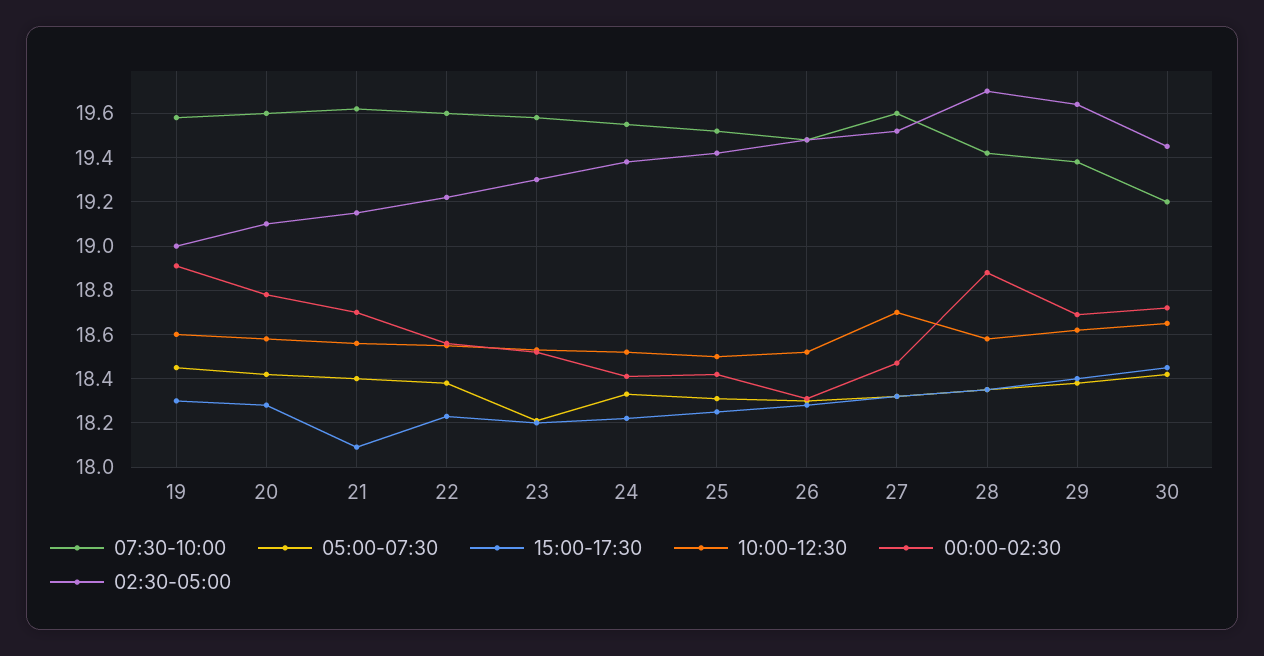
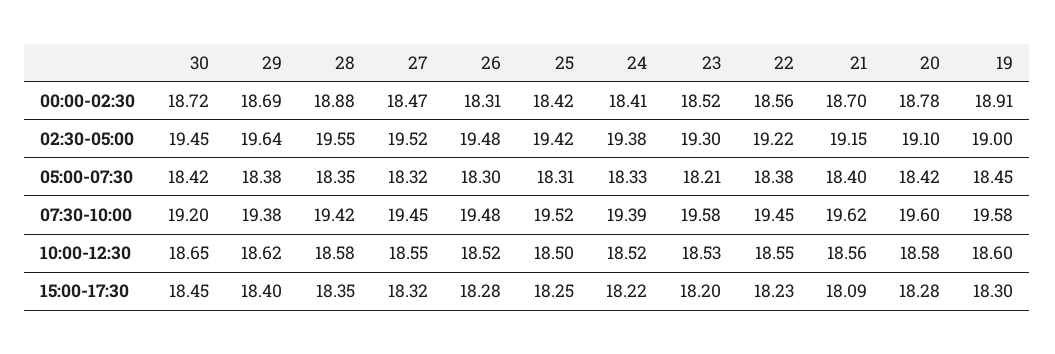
  {
    "07:30-10:00": {
      "19": 19.58,
      "20": 19.6,
      "21": 19.62,
-     "22": 19.6,
+     "22": 19.45,
      "23": 19.58,
-     "24": 19.55,
+     "24": 19.39,
      "25": 19.52,
      "26": 19.48,
-     "27": 19.6,
+     "27": 19.45,
      "28": 19.42,
      "29": 19.38,
      "30": 19.2
    },
    "05:00-07:30": {
      "19": 18.45,
      "20": 18.42,
      "21": 18.4,
      "22": 18.38,
      "23": 18.21,
      "24": 18.33,
      "25": 18.31,
      "26": 18.3,
      "27": 18.32,
      "28": 18.35,
      "29": 18.38,
      "30": 18.42
    },
    "15:00-17:30": {
      "19": 18.3,
      "20": 18.28,
      "21": 18.09,
      "22": 18.23,
      "23": 18.2,
      "24": 18.22,
      "25": 18.25,
      "26": 18.28,
      "27": 18.32,
      "28": 18.35,
      "29": 18.4,
      "30": 18.45
    },
    "10:00-12:30": {
      "19": 18.6,
      "20": 18.58,
      "21": 18.56,
      "22": 18.55,
      "23": 18.53,
      "24": 18.52,
      "25": 18.5,
      "26": 18.52,
-     "27": 18.7,
+     "27": 18.55,
      "28": 18.58,
      "29": 18.62,
      "30": 18.65
    },
    "00:00-02:30": {
      "19": 18.91,
      "20": 18.78,
      "21": 18.7,
      "22": 18.56,
      "23": 18.52,
      "24": 18.41,
      "25": 18.42,
      "26": 18.31,
      "27": 18.47,
      "28": 18.88,
      "29": 18.69,
      "30": 18.72
    },
    "02:30-05:00": {
      "19": 19,
      "20": 19.1,
      "21": 19.15,
      "22": 19.22,
      "23": 19.3,
      "24": 19.38,
      "25": 19.42,
      "26": 19.48,
      "27": 19.52,
-     "28": 19.7,
+     "28": 19.55,
      "29": 19.64,
      "30": 19.45
    }
  }

